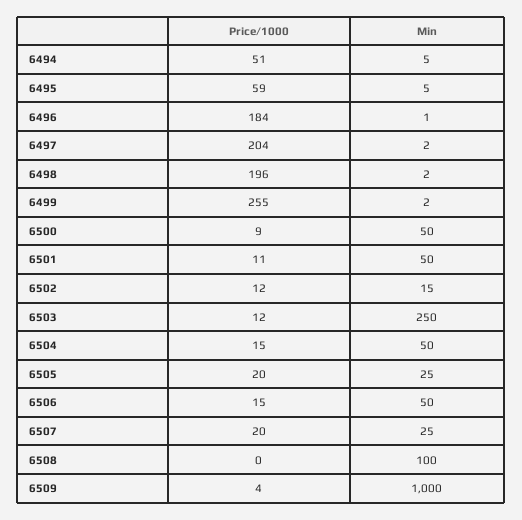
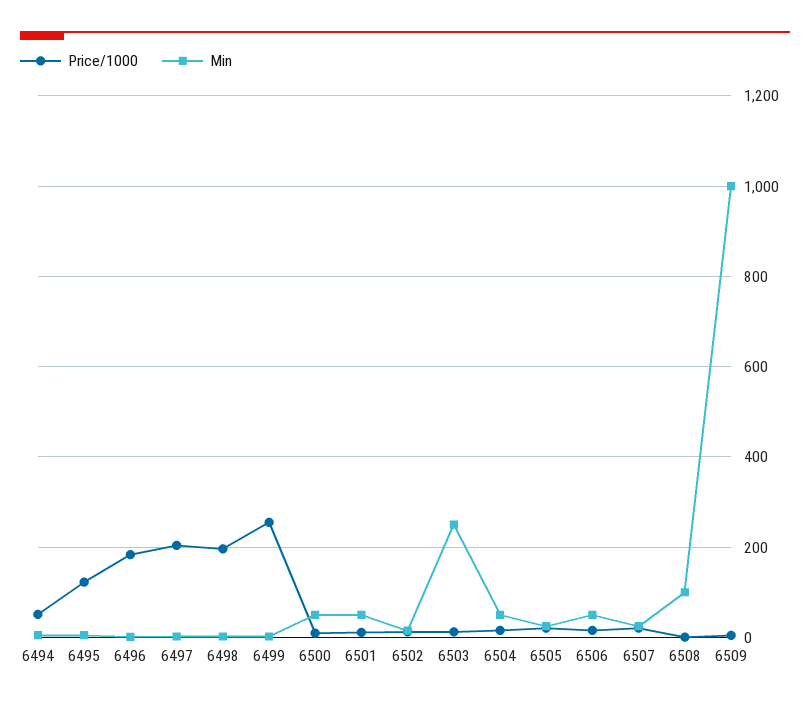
  {
    "Price/1000": {
      "6494": 51,
-     "6495": 59,
+     "6495": 120,
      "6496": 184,
      "6497": 204,
      "6498": 196,
      "6499": 255,
      "6500": 9,
      "6501": 11,
      "6502": 12,
      "6503": 12,
      "6504": 15,
      "6505": 20,
      "6506": 15,
      "6507": 20,
      "6508": 0,
      "6509": 4
    },
    "Min": {
      "6494": 5,
      "6495": 5,
      "6496": 1,
      "6497": 2,
      "6498": 2,
      "6499": 2,
      "6500": 50,
      "6501": 50,
      "6502": 15,
      "6503": 250,
      "6504": 50,
      "6505": 25,
      "6506": 50,
      "6507": 25,
      "6508": 100,
      "6509": 1000
    }
  }

